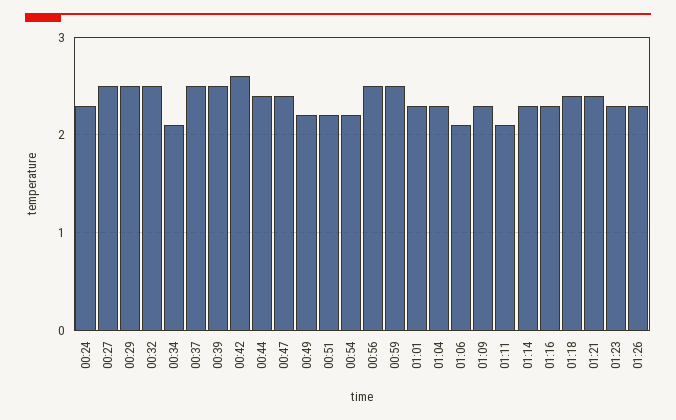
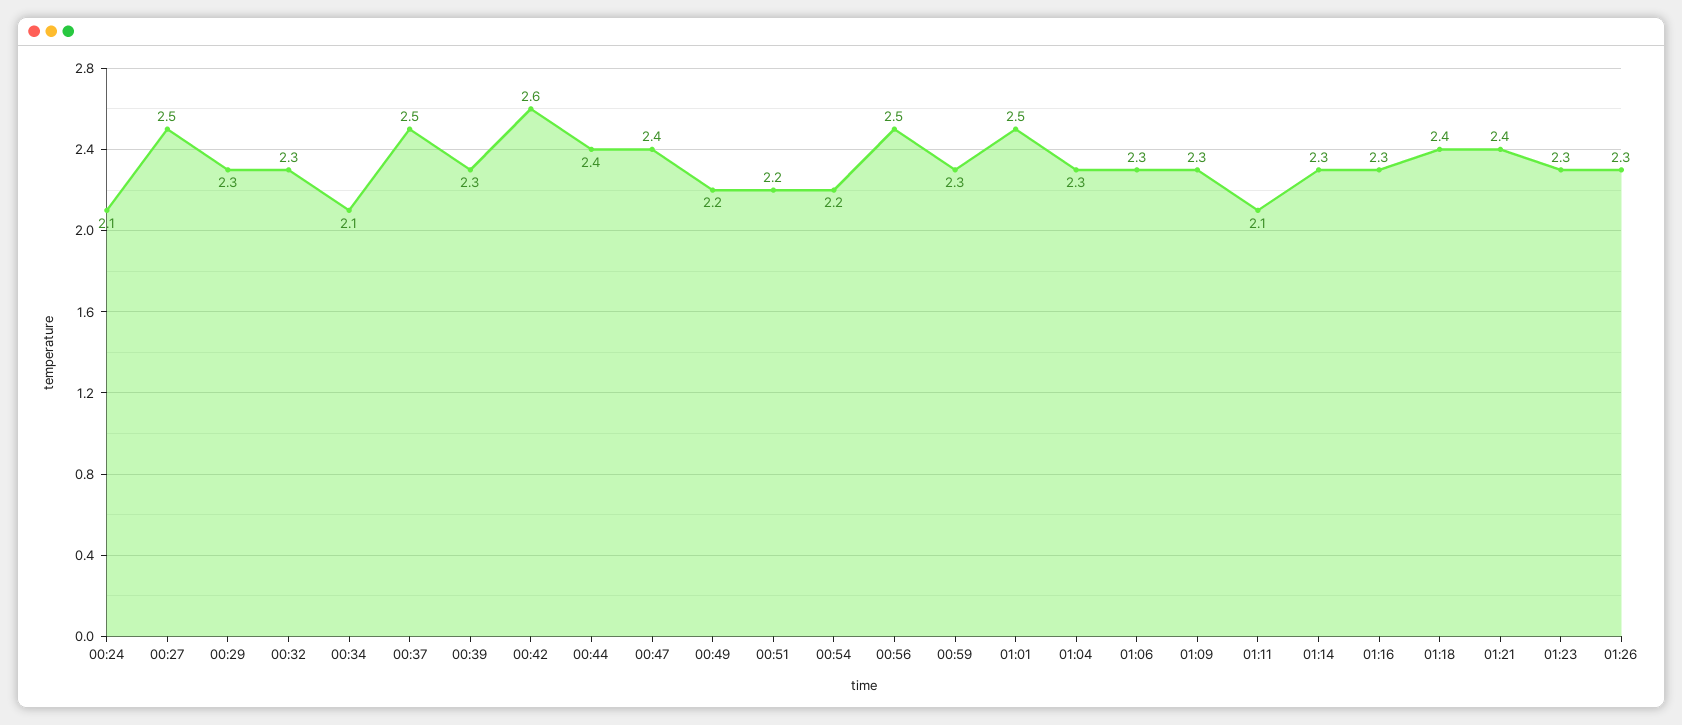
  {
-   "00:24": 2.3,
+   "00:24": 2.1,
    "00:27": 2.5,
-   "00:29": 2.5,
+   "00:29": 2.3,
-   "00:32": 2.5,
+   "00:32": 2.3,
    "00:34": 2.1,
    "00:37": 2.5,
-   "00:39": 2.5,
+   "00:39": 2.3,
    "00:42": 2.6,
    "00:44": 2.4,
    "00:47": 2.4,
    "00:49": 2.2,
    "00:51": 2.2,
    "00:54": 2.2,
    "00:56": 2.5,
-   "00:59": 2.5,
+   "00:59": 2.3,
-   "01:01": 2.3,
+   "01:01": 2.5,
    "01:04": 2.3,
-   "01:06": 2.1,
+   "01:06": 2.3,
    "01:09": 2.3,
    "01:11": 2.1,
    "01:14": 2.3,
    "01:16": 2.3,
    "01:18": 2.4,
    "01:21": 2.4,
    "01:23": 2.3,
    "01:26": 2.3
  }

